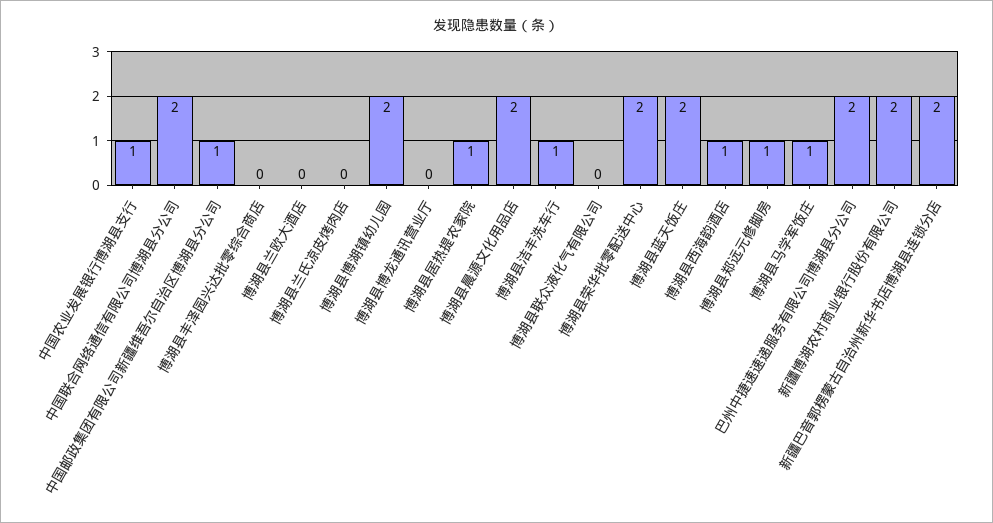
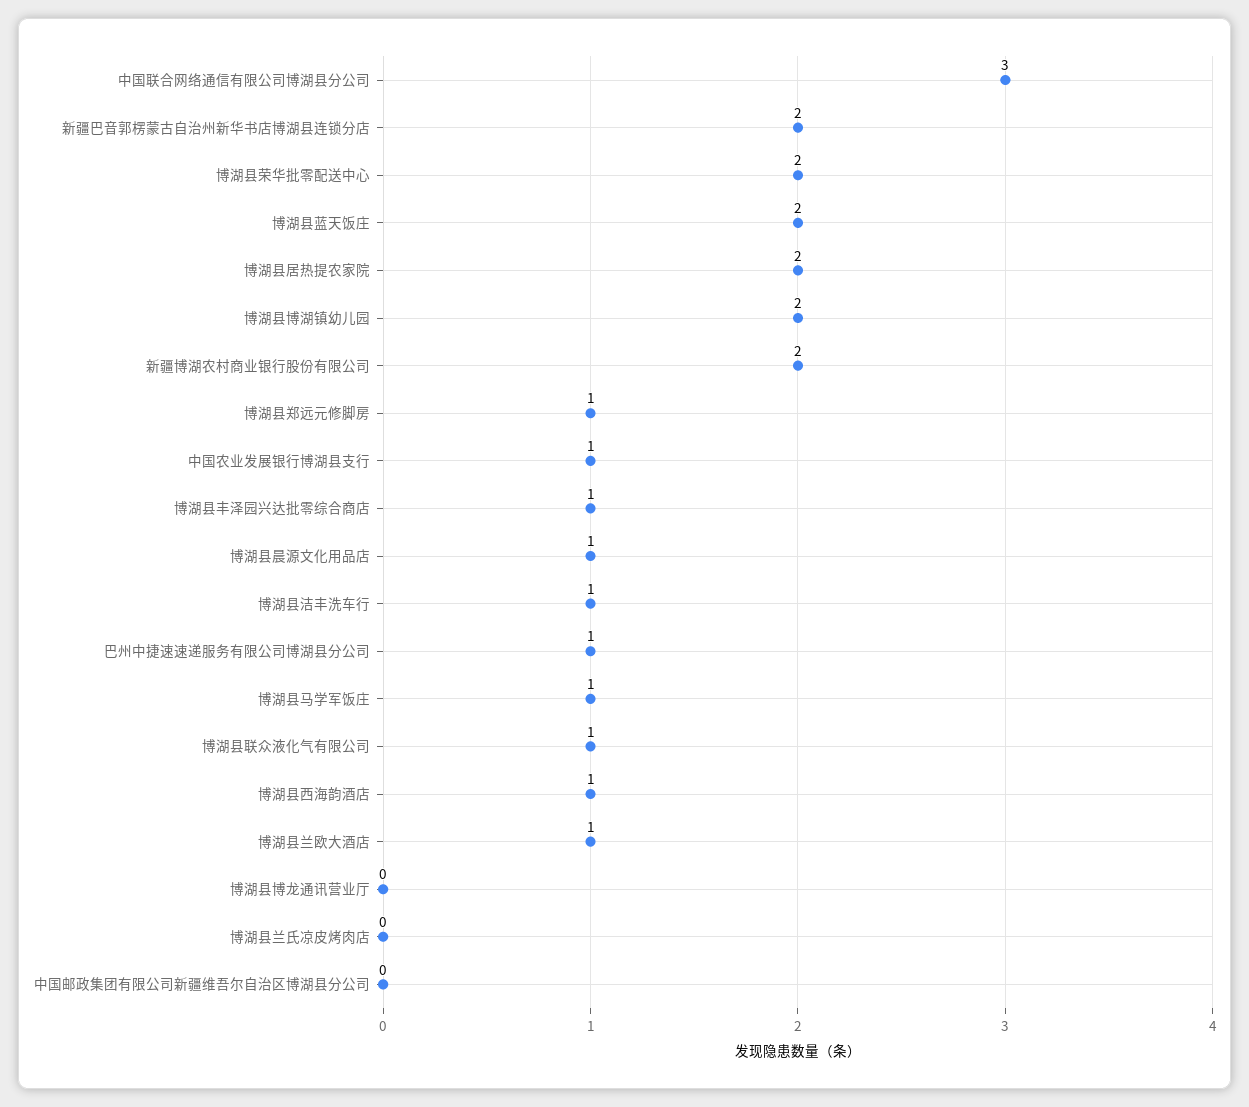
  {
    "中国农业发展银行博湖县支行": 1,
-   "中国联合网络通信有限公司博湖县分公司": 2,
+   "中国联合网络通信有限公司博湖县分公司": 3,
-   "中国邮政集团有限公司新疆维吾尔自治区博湖县分公司": 1,
+   "中国邮政集团有限公司新疆维吾尔自治区博湖县分公司": 0,
-   "博湖县丰泽园兴达批零综合商店": 0,
+   "博湖县丰泽园兴达批零综合商店": 1,
-   "博湖县兰欧大酒店": 0,
+   "博湖县兰欧大酒店": 1,
    "博湖县兰氏凉皮烤肉店": 0,
    "博湖县博湖镇幼儿园": 2,
    "博湖县博龙通讯营业厅": 0,
-   "博湖县居热提农家院": 1,
+   "博湖县居热提农家院": 2,
-   "博湖县晨源文化用品店": 2,
+   "博湖县晨源文化用品店": 1,
    "博湖县洁丰洗车行": 1,
-   "博湖县联众液化气有限公司": 0,
+   "博湖县联众液化气有限公司": 1,
    "博湖县荣华批零配送中心": 2,
    "博湖县蓝天饭庄": 2,
    "博湖县西海韵酒店": 1,
    "博湖县郑远元修脚房": 1,
    "博湖县马学军饭庄": 1,
-   "巴州中捷速速递服务有限公司博湖县分公司": 2,
+   "巴州中捷速速递服务有限公司博湖县分公司": 1,
    "新疆博湖农村商业银行股份有限公司": 2,
    "新疆巴音郭楞蒙古自治州新华书店博湖县连锁分店": 2
  }

